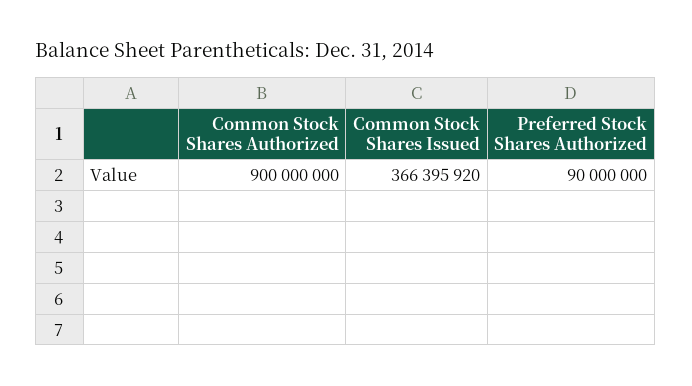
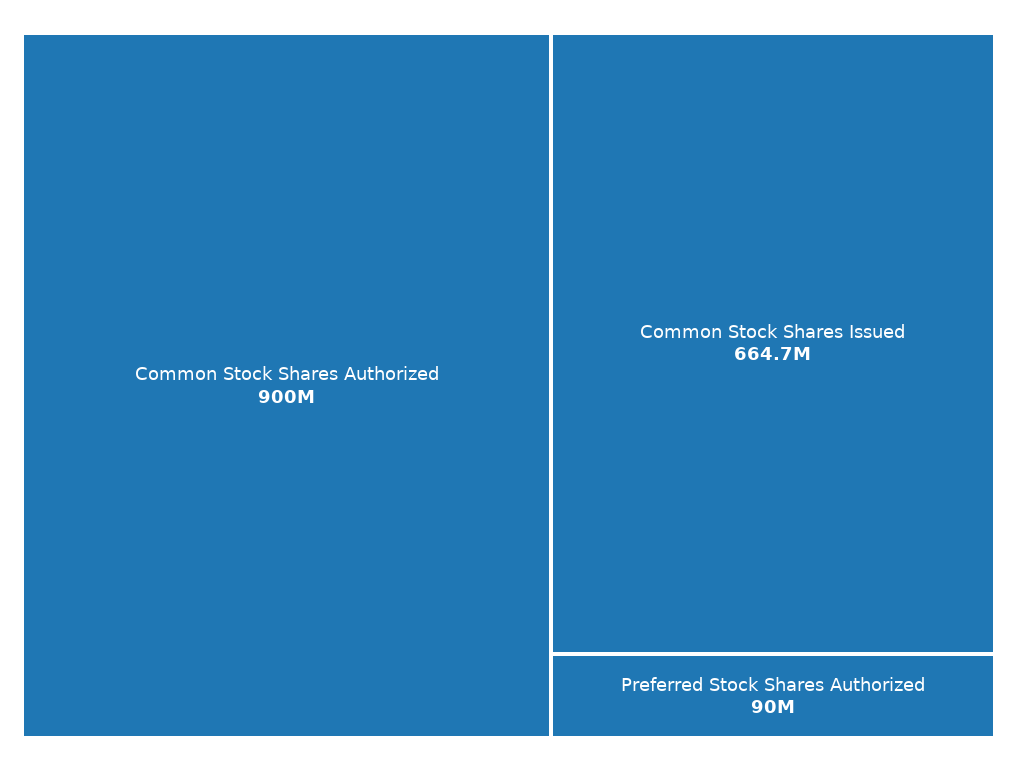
  {
    "Common Stock Shares Authorized": 900000000,
-   "Common Stock Shares Issued": 366395920,
+   "Common Stock Shares Issued": 664700000,
    "Preferred Stock Shares Authorized": 90000000
  }

